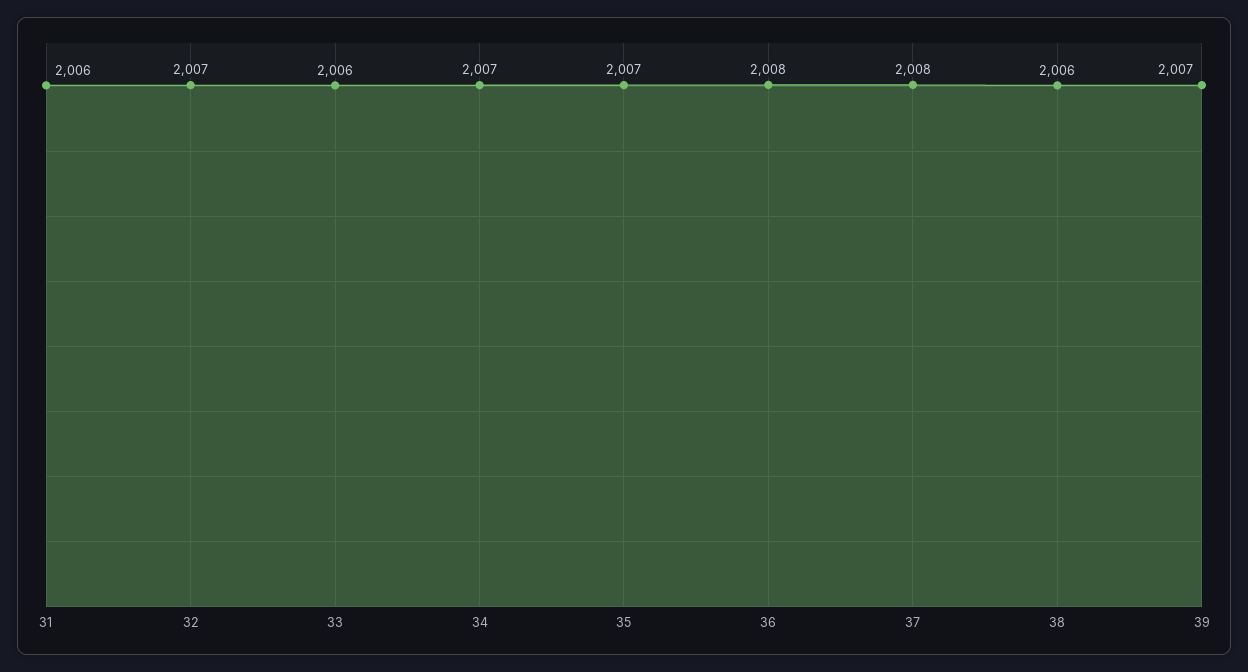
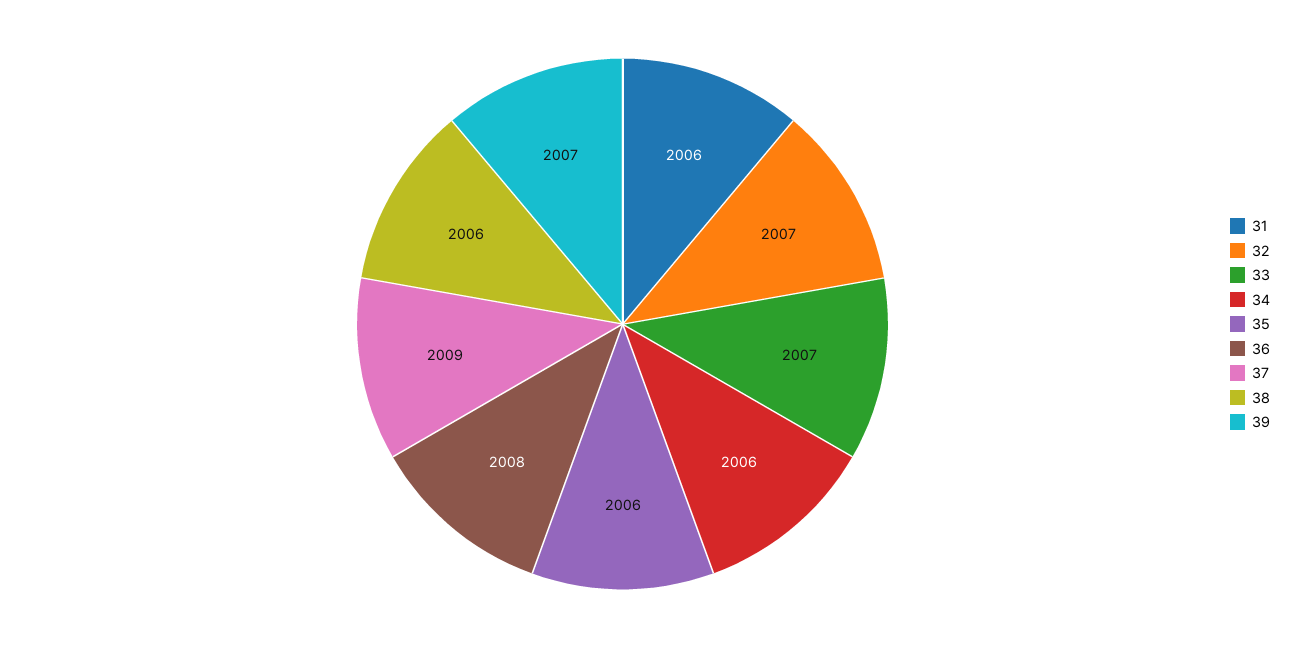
  {
    "31": 2006,
    "32": 2007,
-   "33": 2006,
+   "33": 2007,
-   "34": 2007,
+   "34": 2006,
-   "35": 2007,
+   "35": 2006,
    "36": 2008,
-   "37": 2008,
+   "37": 2009,
    "38": 2006,
    "39": 2007
  }

